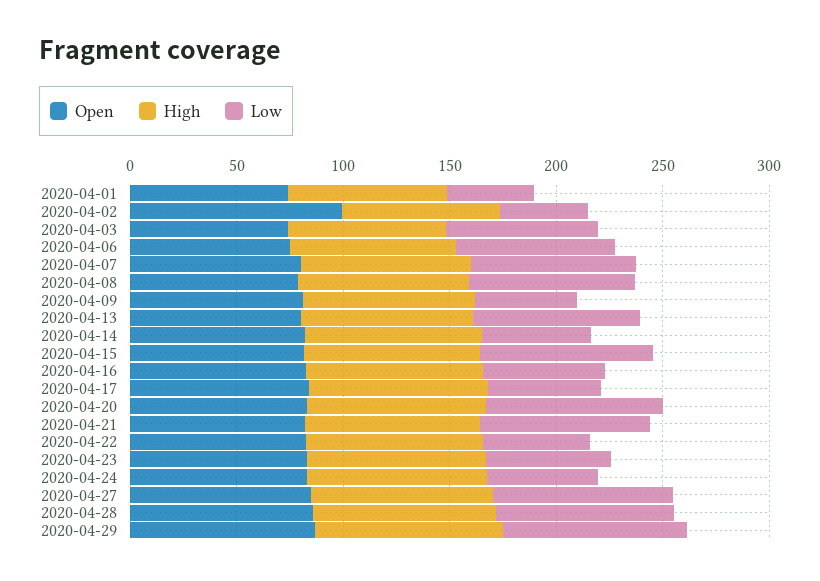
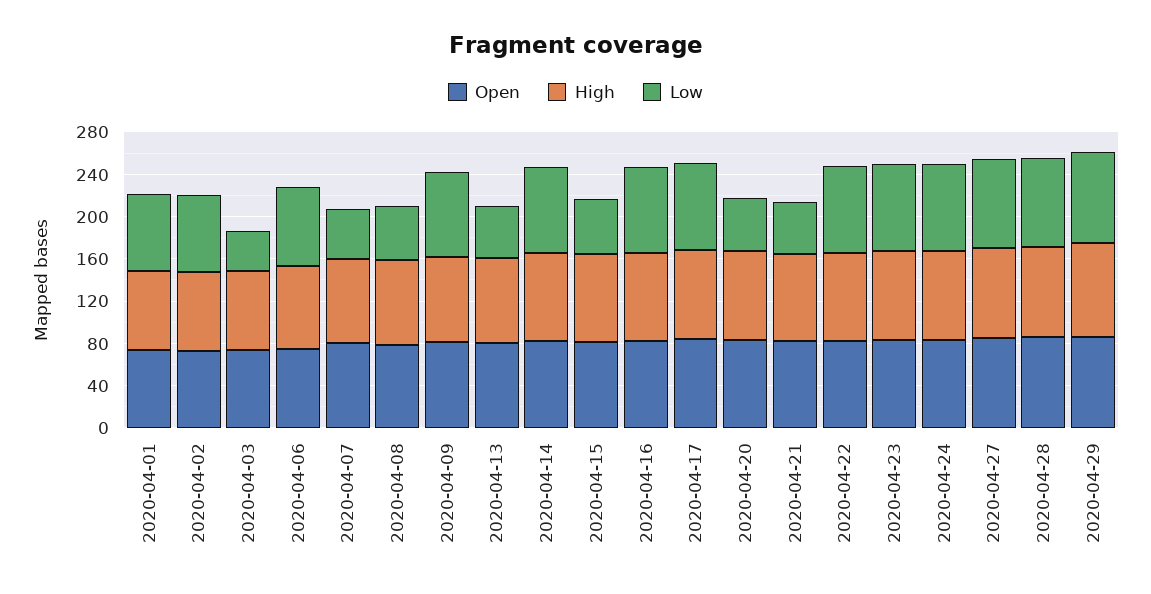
  {
    "Open": {
      "2020-04-01": 70,
-     "2020-04-02": 100,
+     "2020-04-02": 70,
      "2020-04-03": 70,
      "2020-04-06": 80,
      "2020-04-07": 80,
      "2020-04-08": 80,
      "2020-04-09": 80,
      "2020-04-13": 80,
      "2020-04-14": 80,
      "2020-04-15": 80,
      "2020-04-16": 80,
      "2020-04-17": 80,
      "2020-04-20": 80,
      "2020-04-21": 80,
      "2020-04-22": 80,
      "2020-04-23": 80,
      "2020-04-24": 80,
      "2020-04-27": 80,
      "2020-04-28": 90,
      "2020-04-29": 90
    },
    "High": {
      "2020-04-01": 70,
      "2020-04-02": 70,
      "2020-04-03": 70,
      "2020-04-06": 80,
      "2020-04-07": 80,
      "2020-04-08": 80,
      "2020-04-09": 80,
      "2020-04-13": 80,
      "2020-04-14": 80,
      "2020-04-15": 80,
      "2020-04-16": 80,
      "2020-04-17": 80,
      "2020-04-20": 80,
      "2020-04-21": 80,
      "2020-04-22": 80,
      "2020-04-23": 80,
      "2020-04-24": 80,
      "2020-04-27": 90,
      "2020-04-28": 90,
      "2020-04-29": 90
    },
    "Low": {
-     "2020-04-01": 40,
+     "2020-04-01": 70,
-     "2020-04-02": 40,
+     "2020-04-02": 70,
-     "2020-04-03": 70,
+     "2020-04-03": 40,
      "2020-04-06": 70,
-     "2020-04-07": 80,
+     "2020-04-07": 50,
-     "2020-04-08": 80,
+     "2020-04-08": 50,
-     "2020-04-09": 50,
+     "2020-04-09": 80,
-     "2020-04-13": 80,
+     "2020-04-13": 50,
-     "2020-04-14": 50,
+     "2020-04-14": 80,
-     "2020-04-15": 80,
+     "2020-04-15": 50,
-     "2020-04-16": 60,
+     "2020-04-16": 80,
-     "2020-04-17": 50,
+     "2020-04-17": 80,
-     "2020-04-20": 80,
+     "2020-04-20": 50,
-     "2020-04-21": 80,
+     "2020-04-21": 50,
-     "2020-04-22": 50,
+     "2020-04-22": 80,
-     "2020-04-23": 60,
+     "2020-04-23": 80,
-     "2020-04-24": 50,
+     "2020-04-24": 80,
      "2020-04-27": 80,
      "2020-04-28": 80,
      "2020-04-29": 90
    }
  }

